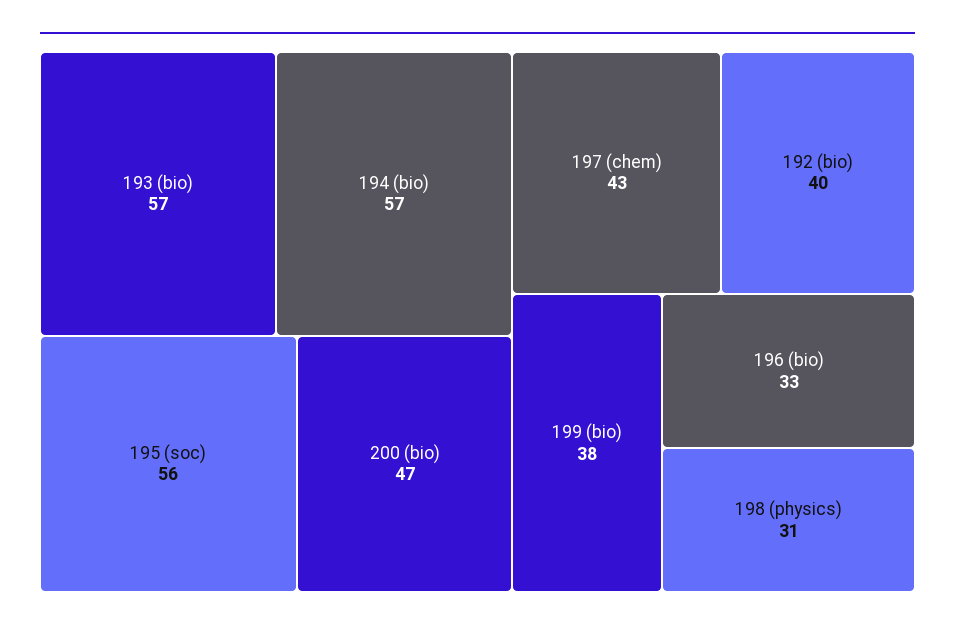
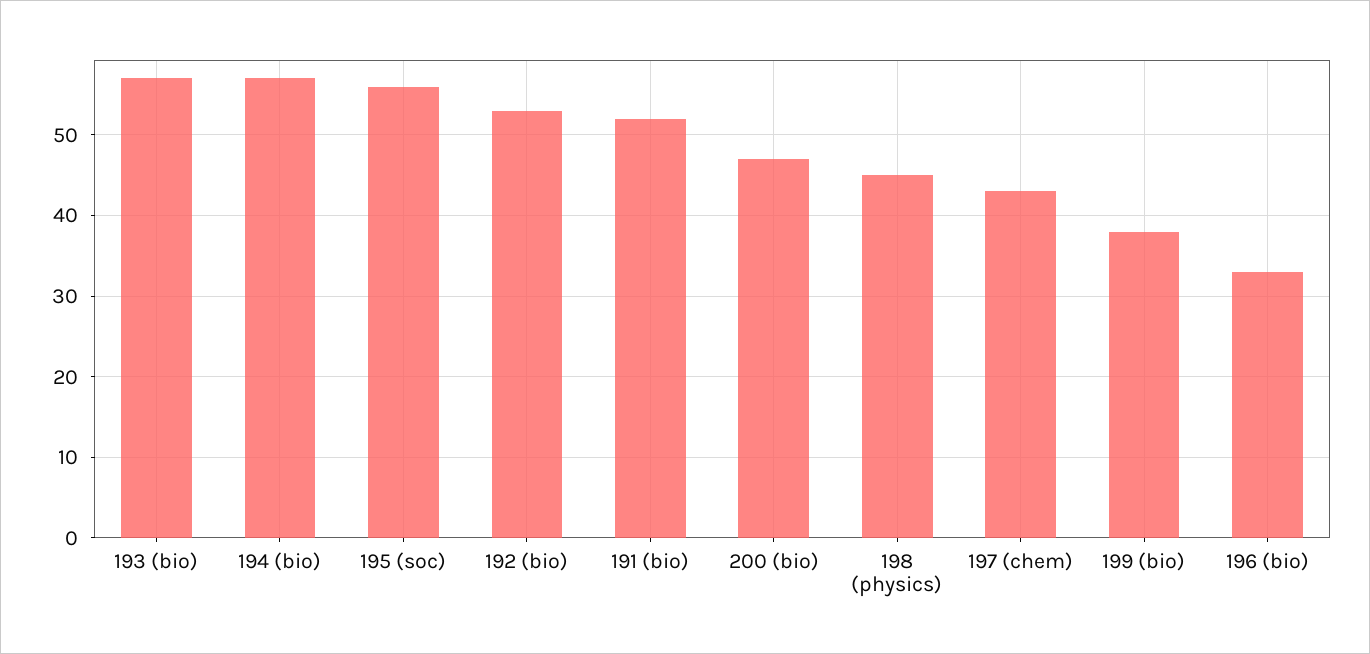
  {
    "193 (bio)": 57,
    "194 (bio)": 57,
    "195 (soc)": 56,
    "200 (bio)": 47,
    "197 (chem)": 43,
-   "192 (bio)": 40,
+   "192 (bio)": 53,
    "199 (bio)": 38,
    "196 (bio)": 33,
-   "198 (physics)": 31
+   "198 (physics)": 45,
+   "191 (bio)": 52
  }

